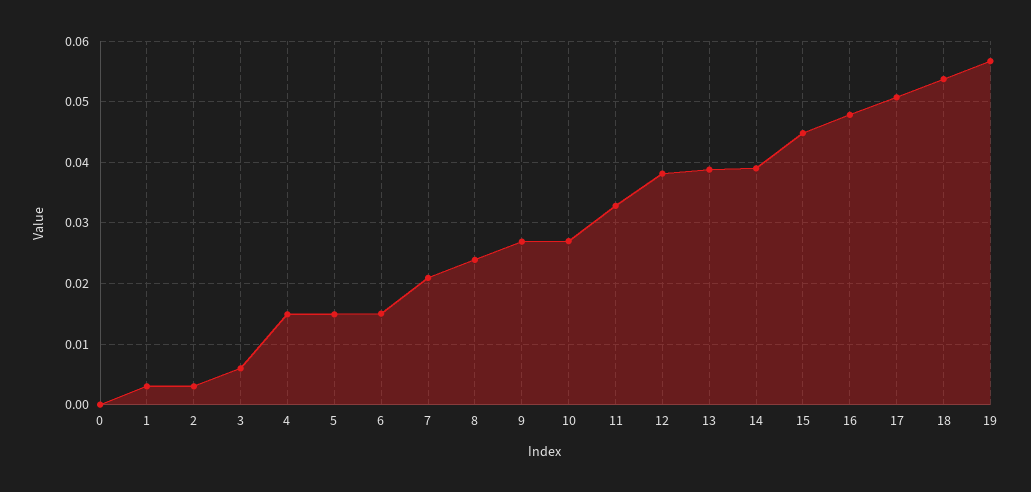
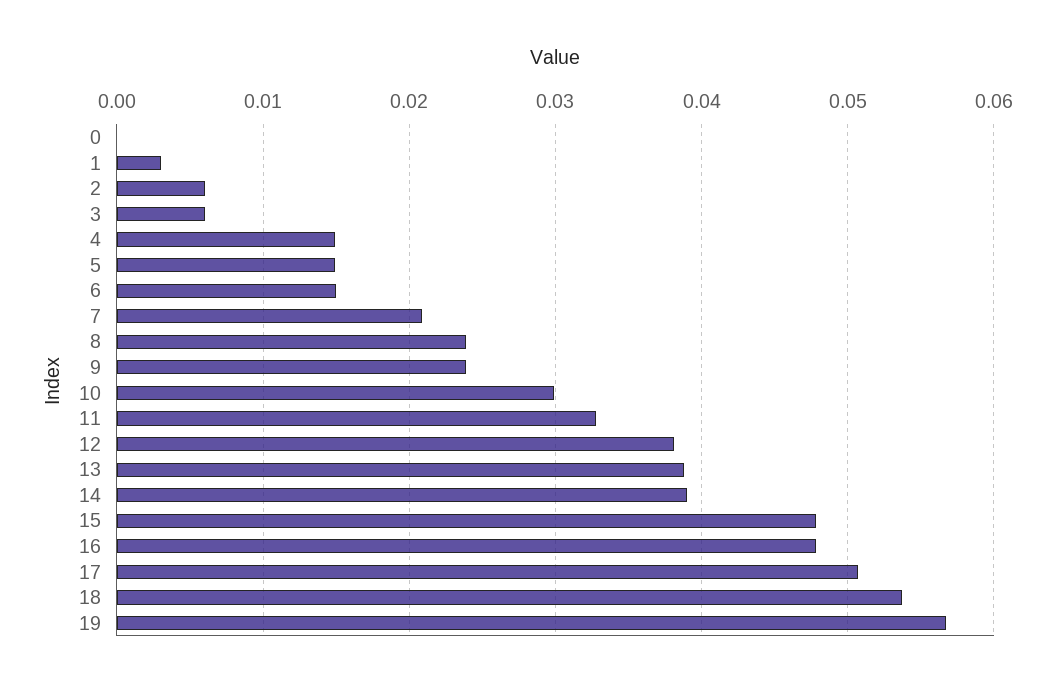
  {
    "0": 0,
    "1": 0.003,
-   "2": 0.003,
+   "2": 0.006,
    "3": 0.006,
    "4": 0.015,
    "5": 0.015,
    "6": 0.015,
    "7": 0.021,
    "8": 0.024,
-   "9": 0.027,
+   "9": 0.024,
-   "10": 0.027,
+   "10": 0.03,
    "11": 0.033,
    "12": 0.038,
    "13": 0.039,
    "14": 0.039,
-   "15": 0.045,
+   "15": 0.048,
    "16": 0.048,
    "17": 0.051,
    "18": 0.054,
    "19": 0.057
  }

